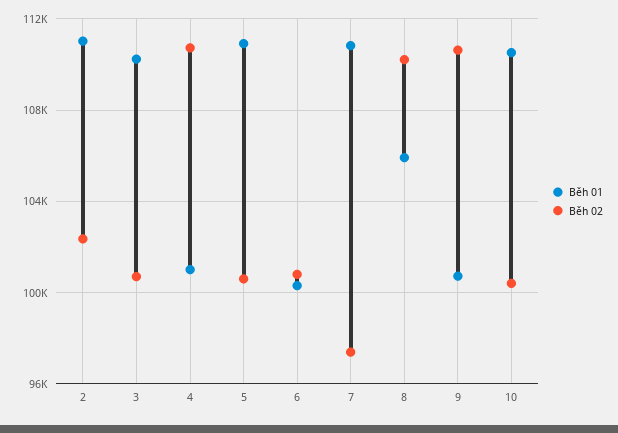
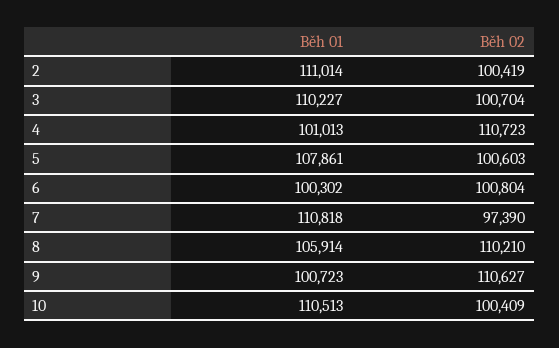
  {
    "Běh 01": {
      "2": 111014,
      "3": 110227,
      "4": 101013,
-     "5": 111000,
+     "5": 107861,
      "6": 100302,
      "7": 110818,
      "8": 105914,
      "9": 100723,
      "10": 110513
    },
    "Běh 02": {
-     "2": 102500,
+     "2": 100419,
      "3": 100704,
      "4": 110723,
      "5": 100603,
      "6": 100804,
      "7": 97390,
      "8": 110210,
      "9": 110627,
      "10": 100409
    }
  }

